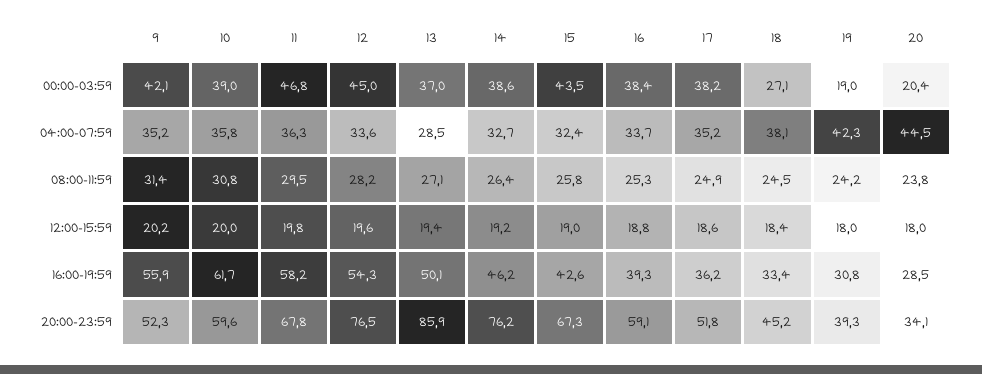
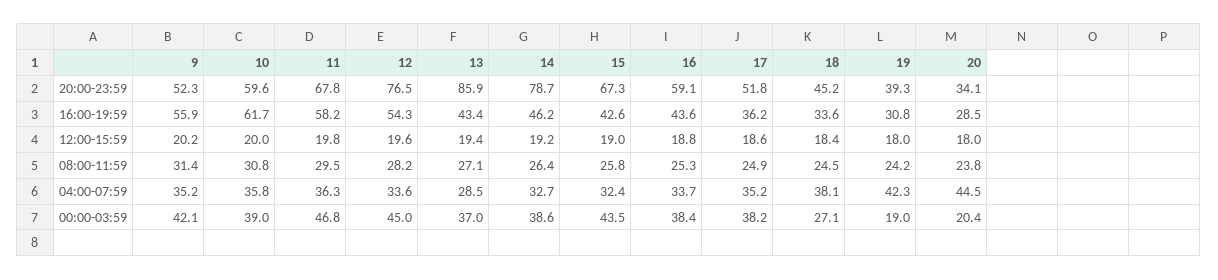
  {
    "9": {
      "00:00-03:59": 42.1,
      "04:00-07:59": 35.2,
      "08:00-11:59": 31.4,
      "12:00-15:59": 20.2,
      "16:00-19:59": 55.9,
      "20:00-23:59": 52.3
    },
    "10": {
      "00:00-03:59": 39,
      "04:00-07:59": 35.8,
      "08:00-11:59": 30.8,
      "12:00-15:59": 20,
      "16:00-19:59": 61.7,
      "20:00-23:59": 59.6
    },
    "11": {
      "00:00-03:59": 46.8,
      "04:00-07:59": 36.3,
      "08:00-11:59": 29.5,
      "12:00-15:59": 19.8,
      "16:00-19:59": 58.2,
      "20:00-23:59": 67.8
    },
    "12": {
      "00:00-03:59": 45,
      "04:00-07:59": 33.6,
      "08:00-11:59": 28.2,
      "12:00-15:59": 19.6,
      "16:00-19:59": 54.3,
      "20:00-23:59": 76.5
    },
    "13": {
      "00:00-03:59": 37,
      "04:00-07:59": 28.5,
      "08:00-11:59": 27.1,
      "12:00-15:59": 19.4,
-     "16:00-19:59": 50.1,
+     "16:00-19:59": 43.4,
      "20:00-23:59": 85.9
    },
    "14": {
      "00:00-03:59": 38.6,
      "04:00-07:59": 32.7,
      "08:00-11:59": 26.4,
      "12:00-15:59": 19.2,
      "16:00-19:59": 46.2,
-     "20:00-23:59": 76.2
+     "20:00-23:59": 78.7
    },
    "15": {
      "00:00-03:59": 43.5,
      "04:00-07:59": 32.4,
      "08:00-11:59": 25.8,
      "12:00-15:59": 19,
      "16:00-19:59": 42.6,
      "20:00-23:59": 67.3
    },
    "16": {
      "00:00-03:59": 38.4,
      "04:00-07:59": 33.7,
      "08:00-11:59": 25.3,
      "12:00-15:59": 18.8,
-     "16:00-19:59": 39.3,
+     "16:00-19:59": 43.6,
      "20:00-23:59": 59.1
    },
    "17": {
      "00:00-03:59": 38.2,
      "04:00-07:59": 35.2,
      "08:00-11:59": 24.9,
      "12:00-15:59": 18.6,
      "16:00-19:59": 36.2,
      "20:00-23:59": 51.8
    },
    "18": {
      "00:00-03:59": 27.1,
      "04:00-07:59": 38.1,
      "08:00-11:59": 24.5,
      "12:00-15:59": 18.4,
-     "16:00-19:59": 33.4,
+     "16:00-19:59": 33.6,
      "20:00-23:59": 45.2
    },
    "19": {
      "00:00-03:59": 19,
      "04:00-07:59": 42.3,
      "08:00-11:59": 24.2,
      "12:00-15:59": 18,
      "16:00-19:59": 30.8,
      "20:00-23:59": 39.3
    },
    "20": {
      "00:00-03:59": 20.4,
      "04:00-07:59": 44.5,
      "08:00-11:59": 23.8,
      "12:00-15:59": 18,
      "16:00-19:59": 28.5,
      "20:00-23:59": 34.1
    }
  }

